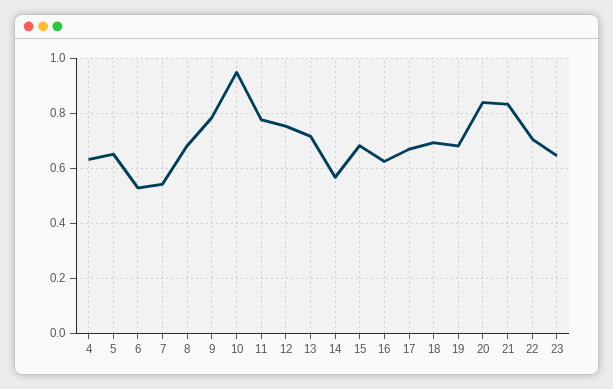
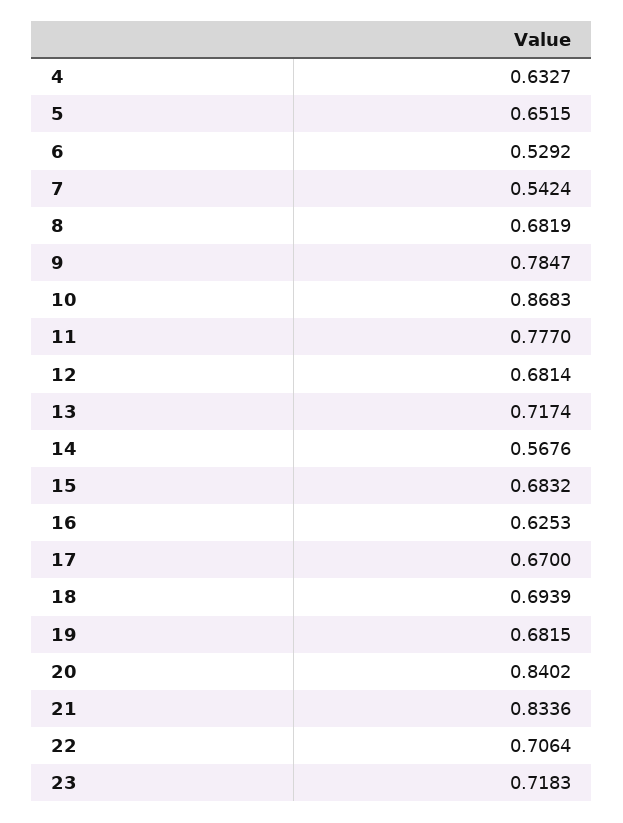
  {
    "4": 0.6327,
    "5": 0.6515,
    "6": 0.5292,
    "7": 0.5424,
    "8": 0.6819,
    "9": 0.7847,
-   "10": 0.95,
+   "10": 0.8683,
    "11": 0.777,
-   "12": 0.75,
+   "12": 0.6814,
    "13": 0.7174,
    "14": 0.5676,
    "15": 0.6832,
    "16": 0.6253,
    "17": 0.67,
    "18": 0.6939,
    "19": 0.6815,
    "20": 0.8402,
    "21": 0.8336,
    "22": 0.7064,
-   "23": 0.65
+   "23": 0.7183
  }

